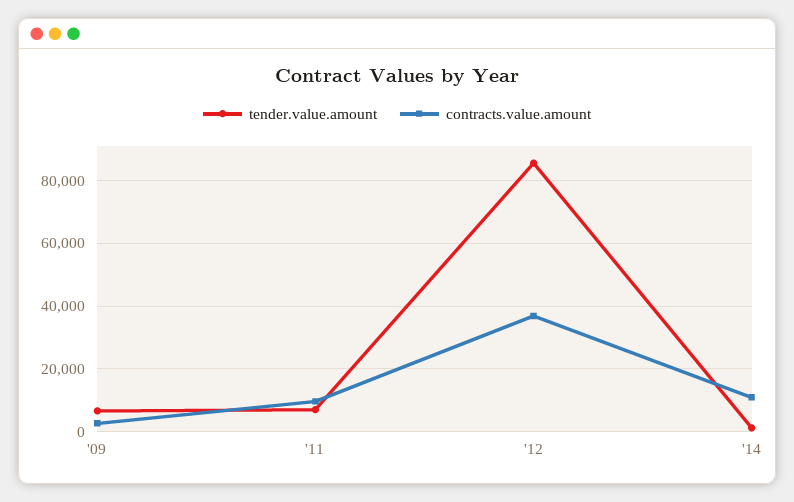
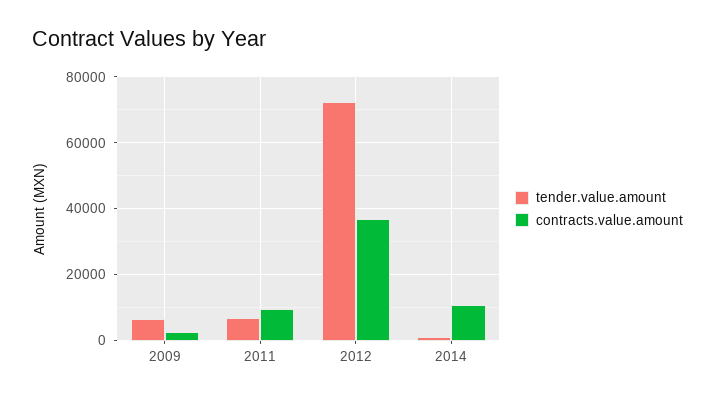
  {
    "tender.value.amount": {
      "'09": 6000,
      "'11": 6000,
-     "'12": 86000,
+     "'12": 72000,
      "'14": 2000
    },
    "contracts.value.amount": {
      "'09": 2000,
      "'11": 10000,
      "'12": 36000,
      "'14": 10000
    }
  }

